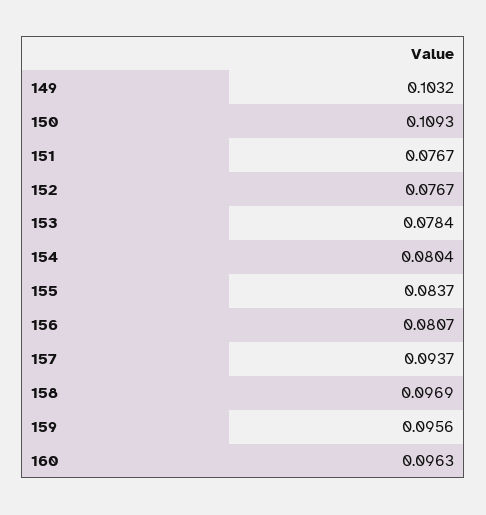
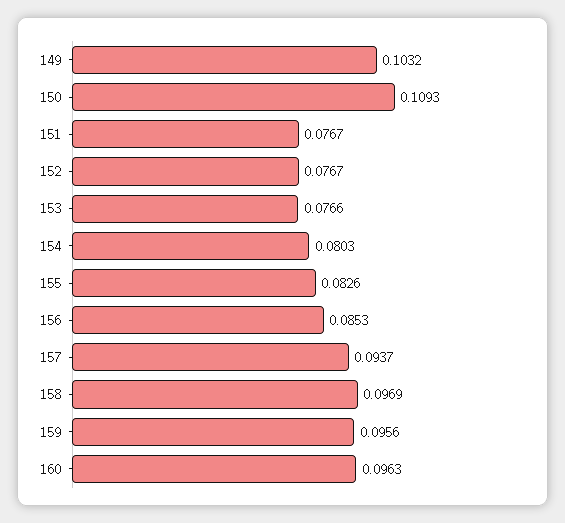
  {
    "149": 0.1032,
    "150": 0.1093,
    "151": 0.0767,
    "152": 0.0767,
-   "153": 0.0784,
+   "153": 0.0766,
-   "154": 0.0804,
+   "154": 0.0803,
-   "155": 0.0837,
+   "155": 0.0826,
-   "156": 0.0807,
+   "156": 0.0853,
    "157": 0.0937,
    "158": 0.0969,
    "159": 0.0956,
    "160": 0.0963
  }

